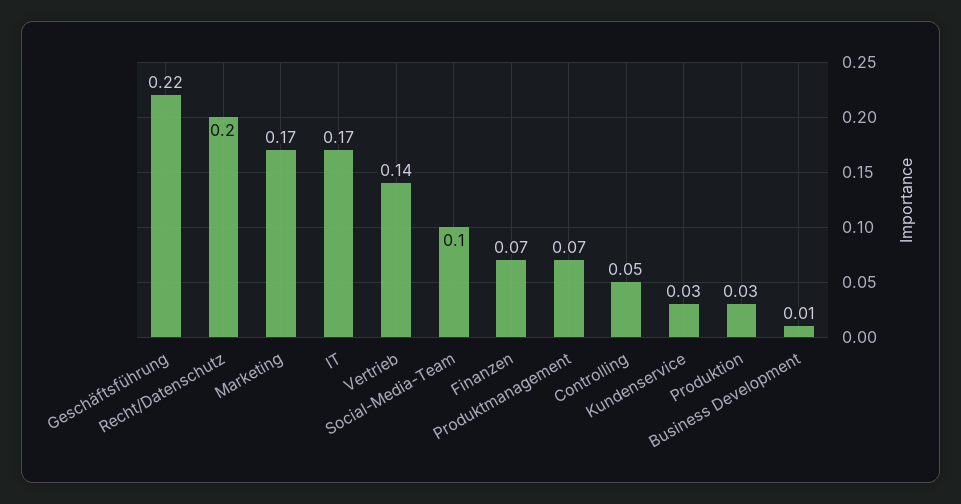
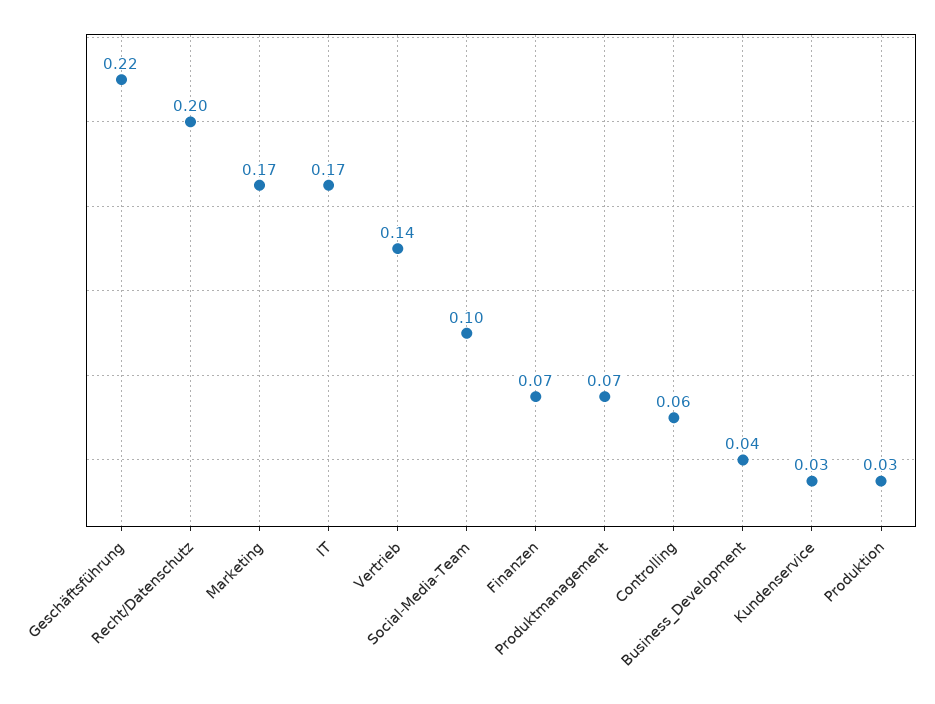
  {
    "Geschäftsführung": 0.22,
    "Recht/Datenschutz": 0.2,
    "Marketing": 0.17,
    "IT": 0.17,
    "Vertrieb": 0.14,
    "Social-Media-Team": 0.1,
    "Finanzen": 0.07,
    "Produktmanagement": 0.07,
-   "Controlling": 0.05,
+   "Controlling": 0.06,
    "Kundenservice": 0.03,
    "Produktion": 0.03,
-   "Business Development": 0.01
+   "Business Development": 0.04
  }

